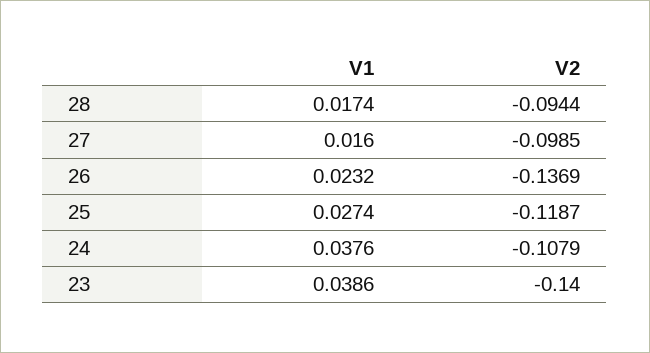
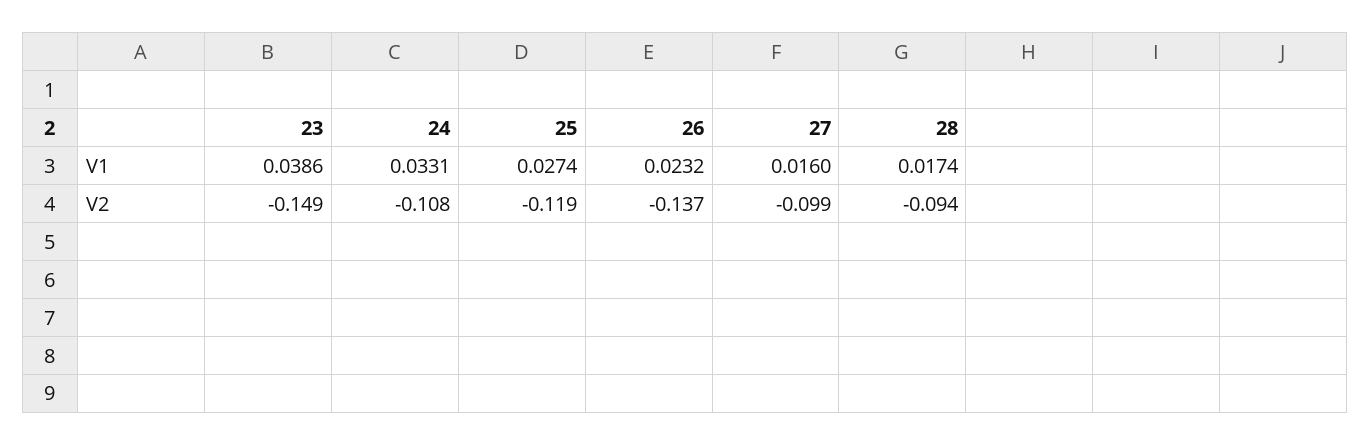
  {
    "V1": {
      "28": 0.0174,
      "27": 0.016,
      "26": 0.0232,
      "25": 0.0274,
-     "24": 0.0376,
+     "24": 0.0331,
      "23": 0.0386
    },
    "V2": {
      "28": -0.0944,
      "27": -0.0985,
      "26": -0.1369,
      "25": -0.1187,
      "24": -0.1079,
-     "23": -0.14
+     "23": -0.149
    }
  }

